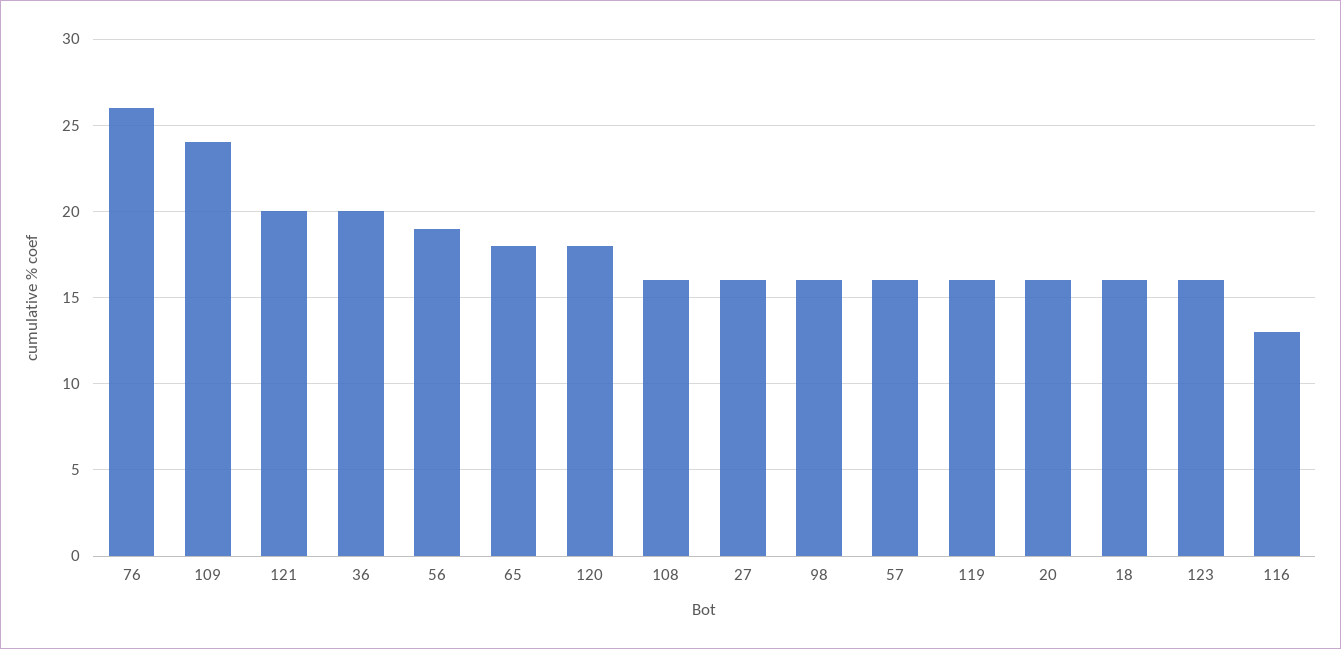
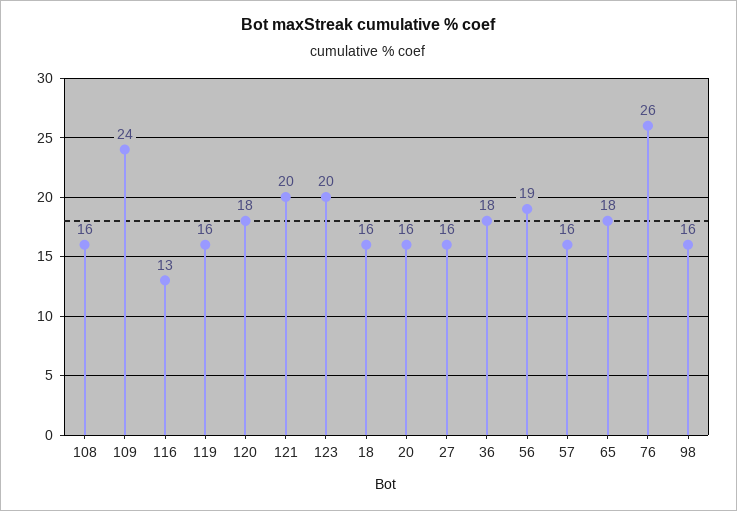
  {
    "76": 26,
    "109": 24,
    "121": 20,
-   "36": 20,
+   "36": 18,
    "56": 19,
    "65": 18,
    "120": 18,
    "108": 16,
    "27": 16,
    "98": 16,
    "57": 16,
    "119": 16,
    "20": 16,
    "18": 16,
-   "123": 16,
+   "123": 20,
    "116": 13
  }

